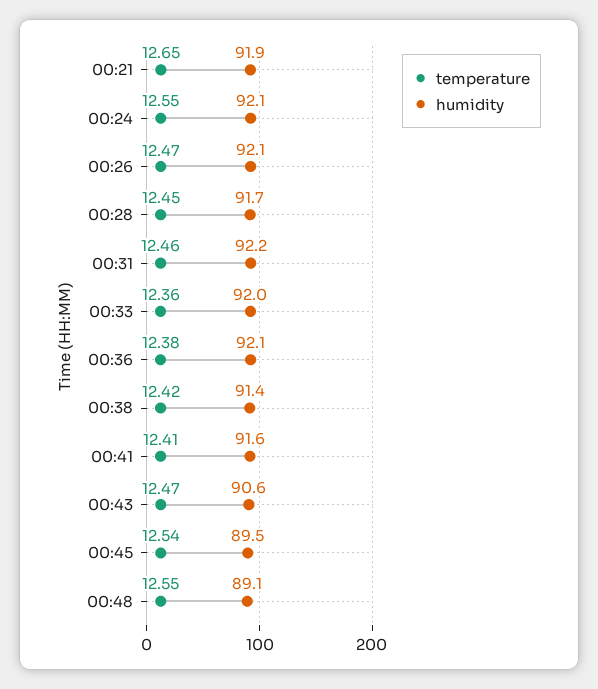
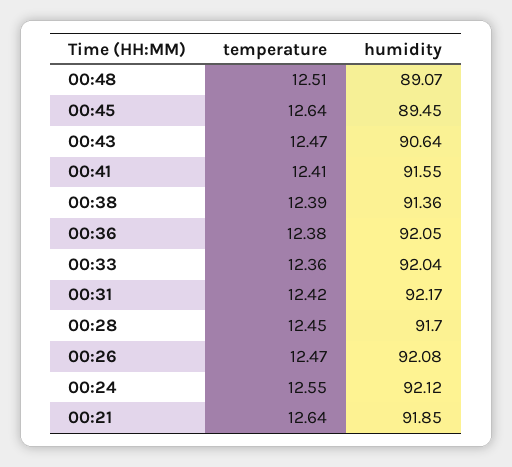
  {
    "temperature": {
-     "00:21": 12.65,
+     "00:21": 12.64,
      "00:24": 12.55,
      "00:26": 12.47,
      "00:28": 12.45,
-     "00:31": 12.46,
+     "00:31": 12.42,
      "00:33": 12.36,
      "00:36": 12.38,
-     "00:38": 12.42,
+     "00:38": 12.39,
      "00:41": 12.41,
      "00:43": 12.47,
-     "00:45": 12.54,
+     "00:45": 12.64,
-     "00:48": 12.55
+     "00:48": 12.51
    },
    "humidity": {
      "00:21": 91.85,
      "00:24": 92.12,
      "00:26": 92.08,
      "00:28": 91.7,
      "00:31": 92.17,
      "00:33": 92.04,
      "00:36": 92.05,
      "00:38": 91.36,
      "00:41": 91.55,
      "00:43": 90.64,
      "00:45": 89.45,
      "00:48": 89.07
    }
  }

